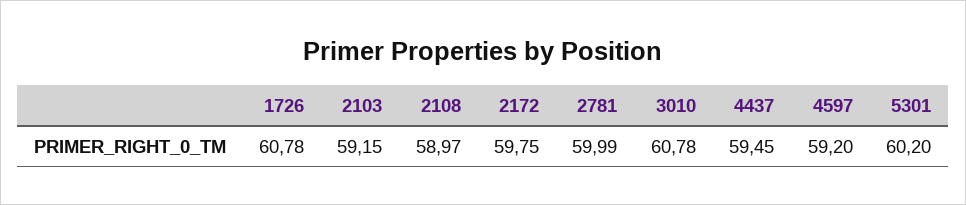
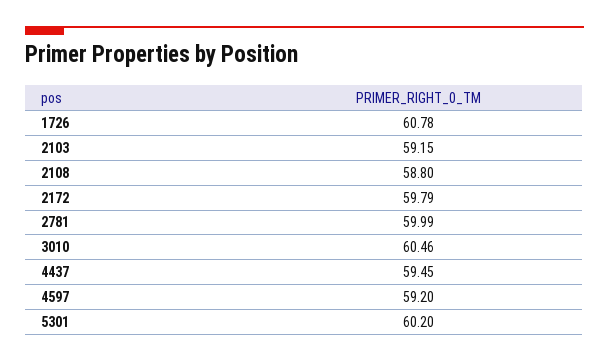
  {
    "1726": 60.78,
    "2103": 59.15,
-   "2108": 58.97,
+   "2108": 58.8,
-   "2172": 59.75,
+   "2172": 59.79,
    "2781": 59.99,
-   "3010": 60.78,
+   "3010": 60.46,
    "4437": 59.45,
    "4597": 59.2,
    "5301": 60.2
  }

